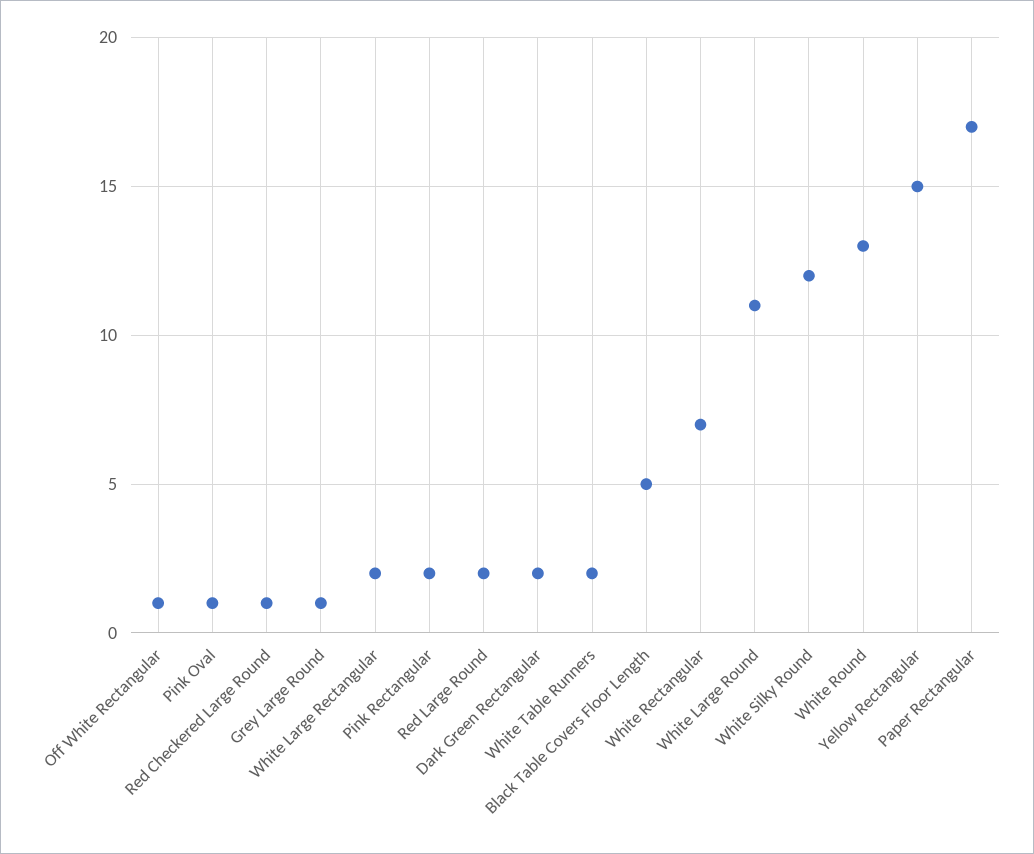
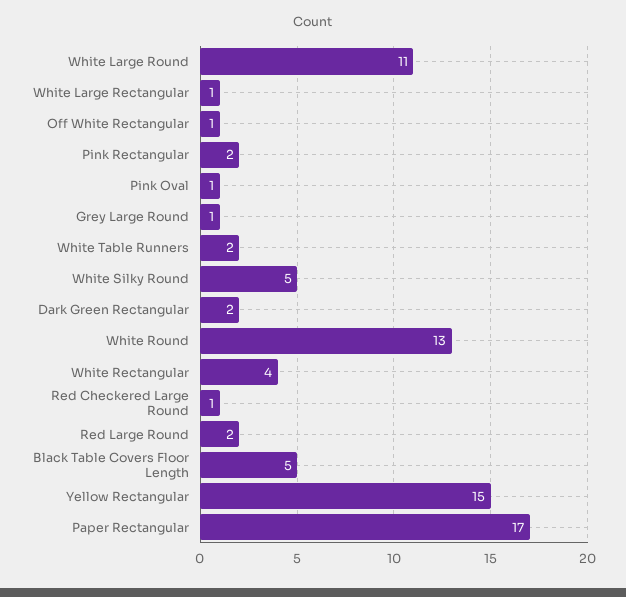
  {
    "Off White Rectangular": 1,
    "Pink Oval": 1,
    "Red Checkered Large Round": 1,
    "Grey Large Round": 1,
-   "White Large Rectangular": 2,
+   "White Large Rectangular": 1,
    "Pink Rectangular": 2,
    "Red Large Round": 2,
    "Dark Green Rectangular": 2,
    "White Table Runners": 2,
    "Black Table Covers Floor Length": 5,
-   "White Rectangular": 7,
+   "White Rectangular": 4,
    "White Large Round": 11,
-   "White Silky Round": 12,
+   "White Silky Round": 5,
    "White Round": 13,
    "Yellow Rectangular": 15,
    "Paper Rectangular": 17
  }

